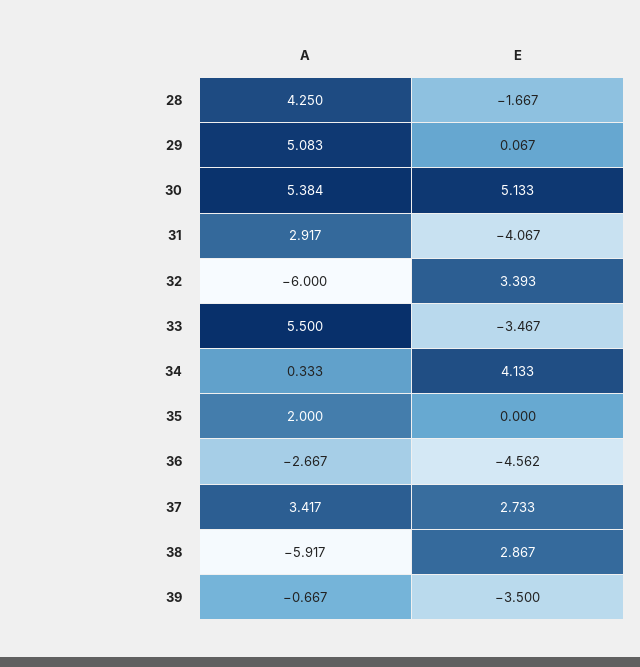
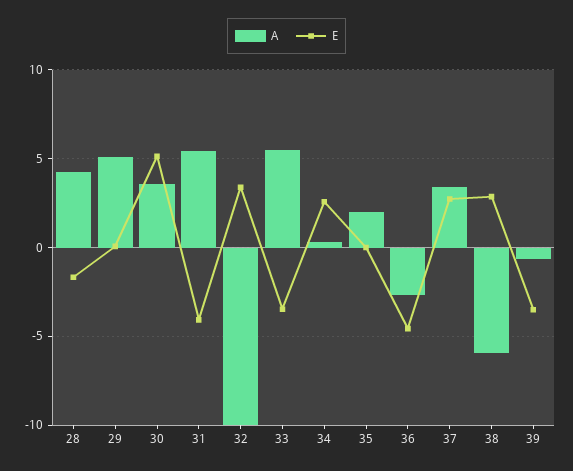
  {
    "A": {
      "28": 4.25,
      "29": 5.083,
-     "30": 5.384,
+     "30": 3.5,
-     "31": 2.917,
+     "31": 5.5,
-     "32": -6,
+     "32": -10,
      "33": 5.5,
      "34": 0.333,
      "35": 2,
      "36": -2.667,
      "37": 3.417,
      "38": -5.917,
      "39": -0.667
    },
    "E": {
      "28": -1.667,
      "29": 0.067,
      "30": 5.133,
      "31": -4.067,
      "32": 3.393,
      "33": -3.467,
-     "34": 4.133,
+     "34": 2.5,
      "35": 0,
      "36": -4.562,
      "37": 2.733,
      "38": 2.867,
      "39": -3.5
    }
  }

